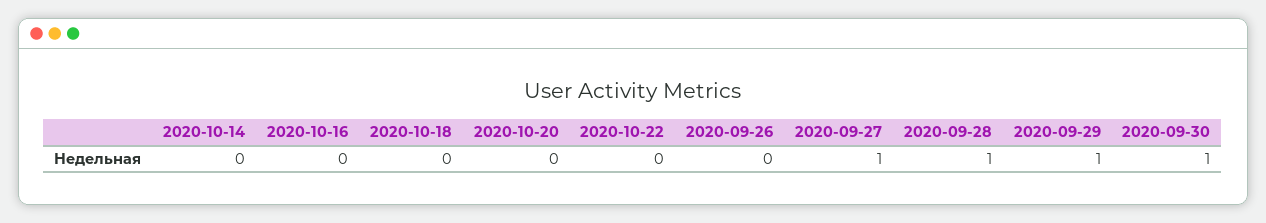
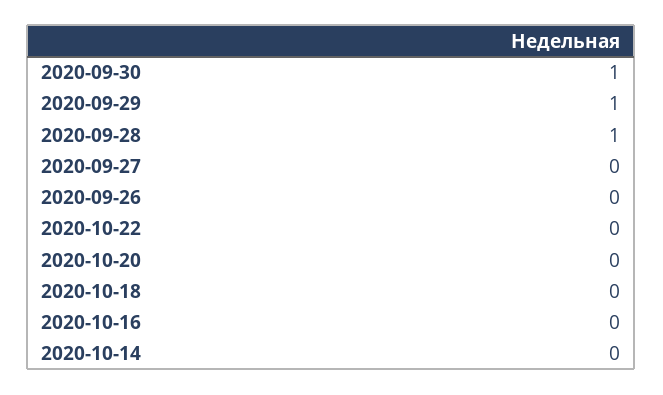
  {
    "2020-10-14": 0,
    "2020-10-16": 0,
    "2020-10-18": 0,
    "2020-10-20": 0,
    "2020-10-22": 0,
    "2020-09-26": 0,
-   "2020-09-27": 1,
+   "2020-09-27": 0,
    "2020-09-28": 1,
    "2020-09-29": 1,
    "2020-09-30": 1
  }

